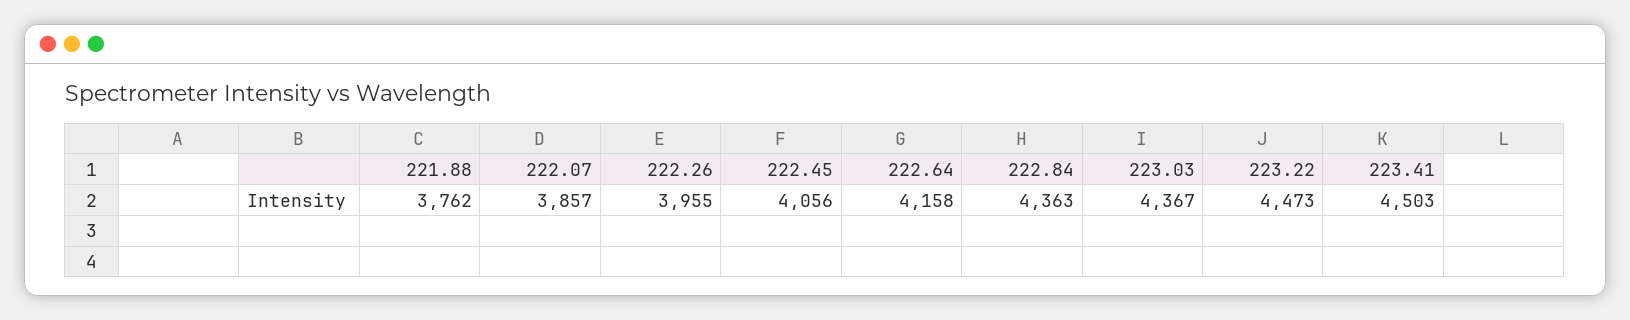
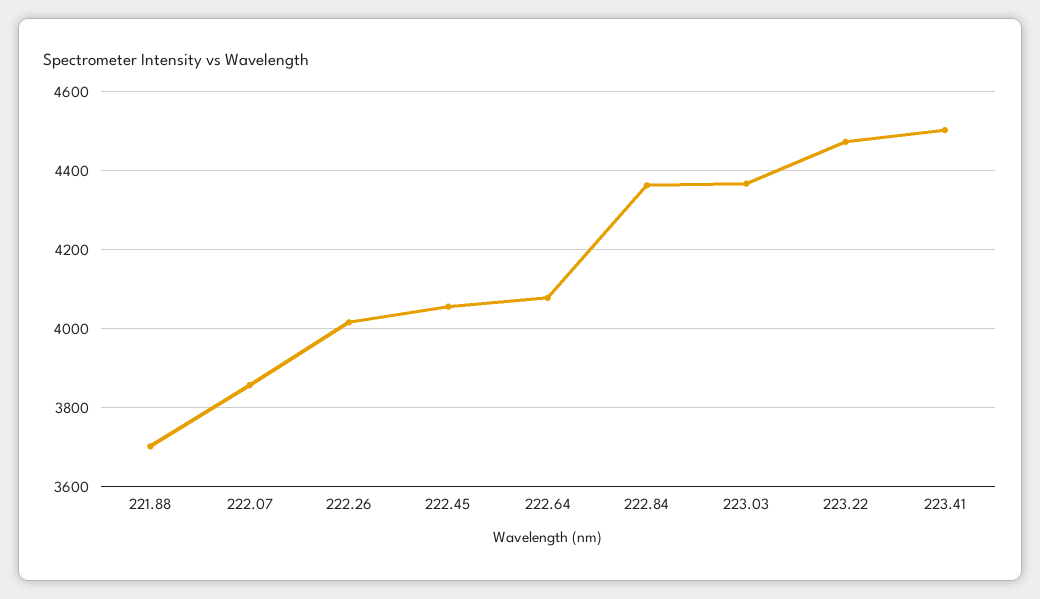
  {
-   "221.88": 3762,
+   "221.88": 3700,
    "222.07": 3857,
-   "222.26": 3955,
+   "222.26": 4020,
    "222.45": 4056,
-   "222.64": 4158,
+   "222.64": 4080,
    "222.84": 4363,
    "223.03": 4367,
    "223.22": 4473,
    "223.41": 4503
  }

